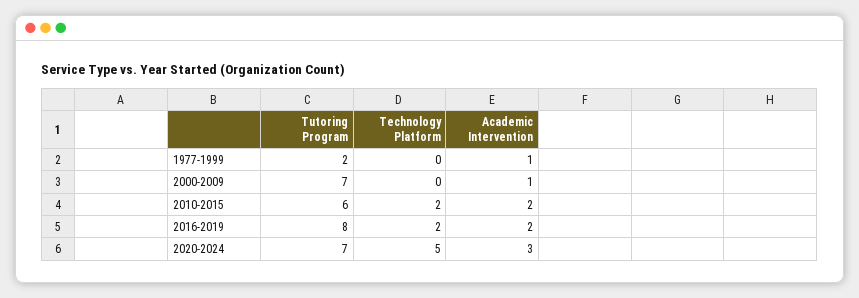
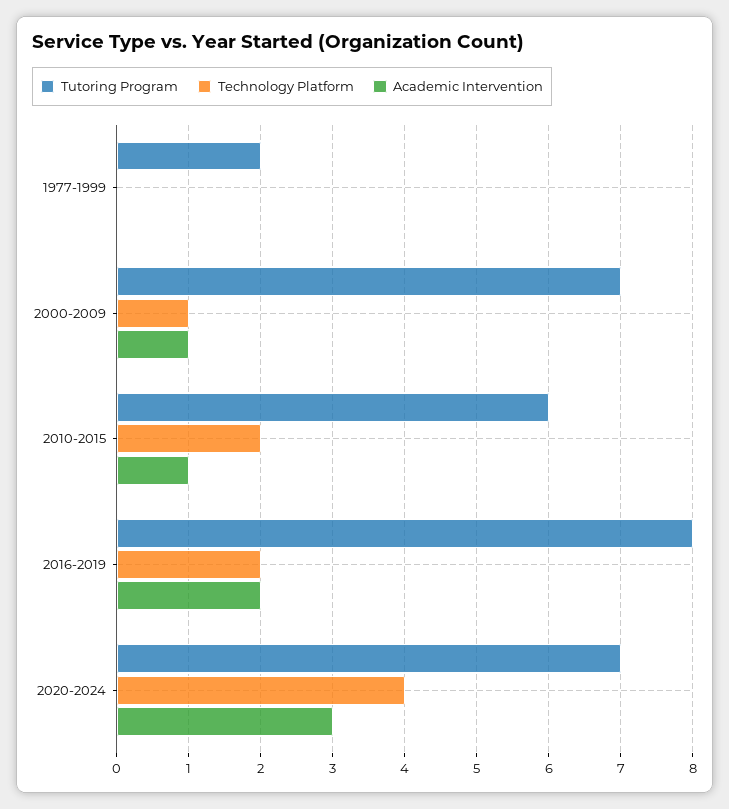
  {
    "Tutoring Program": {
      "1977-1999": 2,
      "2000-2009": 7,
      "2010-2015": 6,
      "2016-2019": 8,
      "2020-2024": 7
    },
    "Technology Platform": {
      "1977-1999": 0,
-     "2000-2009": 0,
+     "2000-2009": 1,
      "2010-2015": 2,
      "2016-2019": 2,
-     "2020-2024": 5
+     "2020-2024": 4
    },
    "Academic Intervention": {
-     "1977-1999": 1,
+     "1977-1999": 0,
      "2000-2009": 1,
-     "2010-2015": 2,
+     "2010-2015": 1,
      "2016-2019": 2,
      "2020-2024": 3
    }
  }

